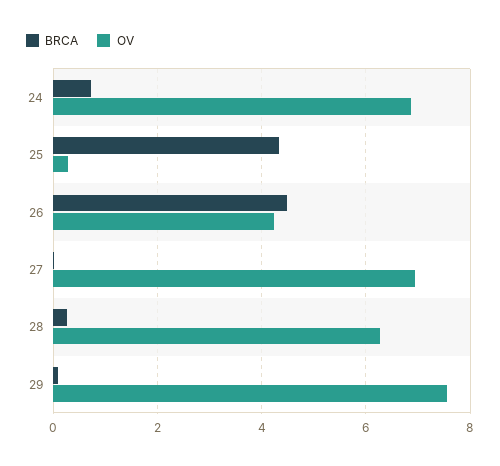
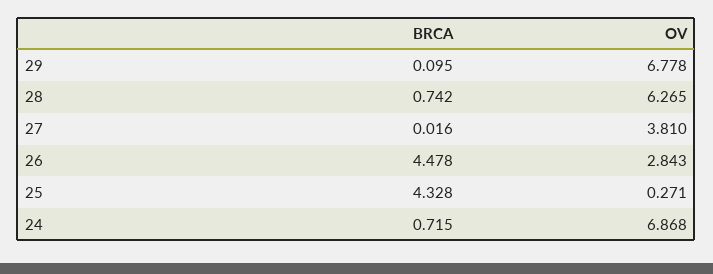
  {
    "BRCA": {
      "24": 0.715,
      "25": 4.328,
      "26": 4.478,
      "27": 0.016,
-     "28": 0.2,
+     "28": 0.742,
      "29": 0.095
    },
    "OV": {
      "24": 6.868,
      "25": 0.271,
-     "26": 4.2,
+     "26": 2.843,
-     "27": 7,
+     "27": 3.81,
      "28": 6.265,
-     "29": 7.6
+     "29": 6.778
    }
  }

